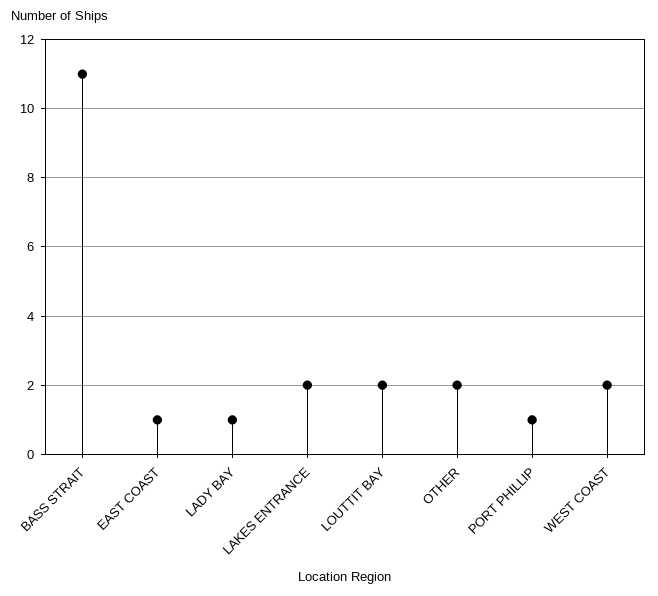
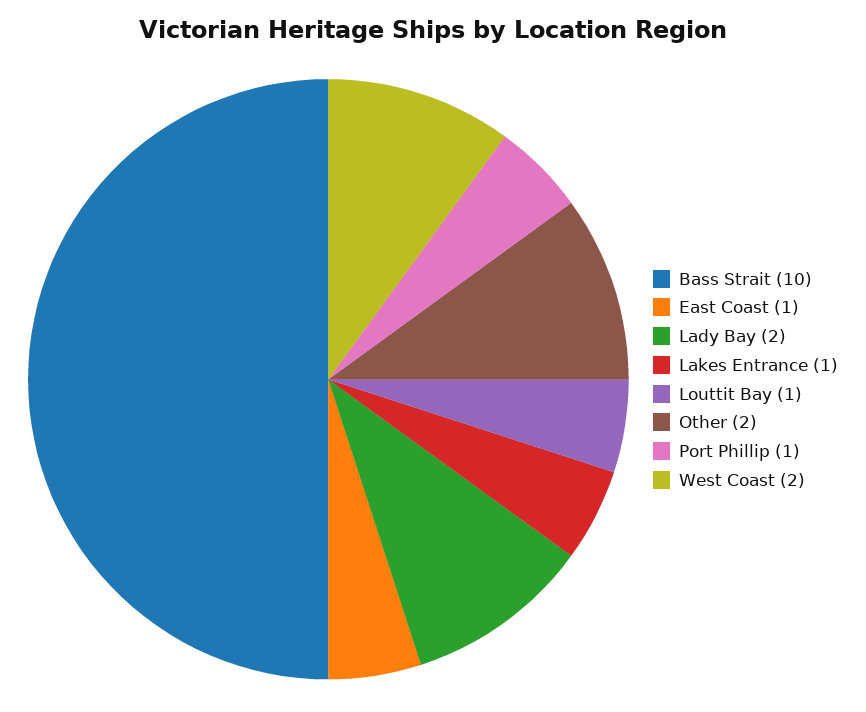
  {
-   "BASS STRAIT": 11,
+   "BASS STRAIT": 10,
    "EAST COAST": 1,
-   "LADY BAY": 1,
+   "LADY BAY": 2,
-   "LAKES ENTRANCE": 2,
+   "LAKES ENTRANCE": 1,
-   "LOUTTIT BAY": 2,
+   "LOUTTIT BAY": 1,
    "OTHER": 2,
    "PORT PHILLIP": 1,
    "WEST COAST": 2
  }

